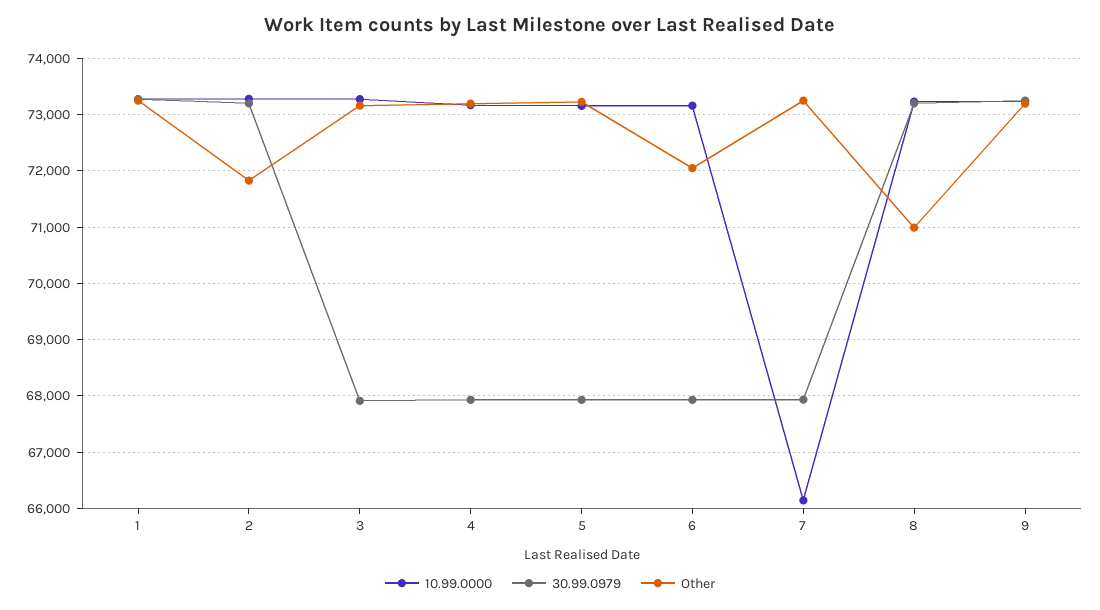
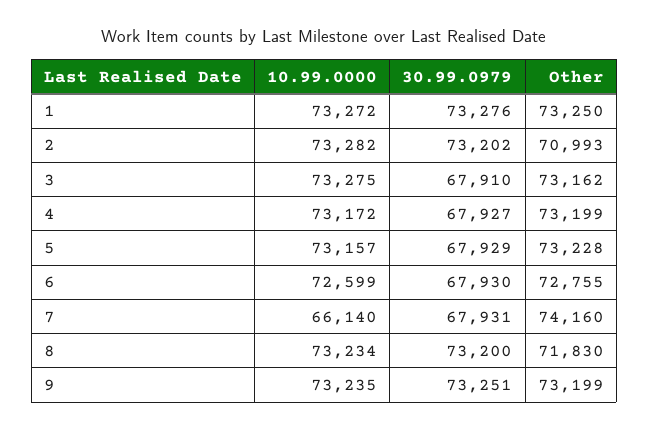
  {
    "10.99.0000": {
      "1": 73272,
      "2": 73282,
      "3": 73275,
      "4": 73172,
      "5": 73157,
-     "6": 73200,
+     "6": 72599,
      "7": 66140,
      "8": 73234,
      "9": 73235
    },
    "30.99.0979": {
      "1": 73276,
      "2": 73202,
      "3": 67910,
      "4": 67927,
      "5": 67929,
      "6": 67930,
      "7": 67931,
      "8": 73200,
      "9": 73251
    },
    "Other": {
      "1": 73250,
-     "2": 71800,
+     "2": 70993,
      "3": 73162,
      "4": 73199,
      "5": 73228,
-     "6": 72000,
+     "6": 72755,
-     "7": 73200,
+     "7": 74160,
-     "8": 71000,
+     "8": 71830,
      "9": 73199
    }
  }

